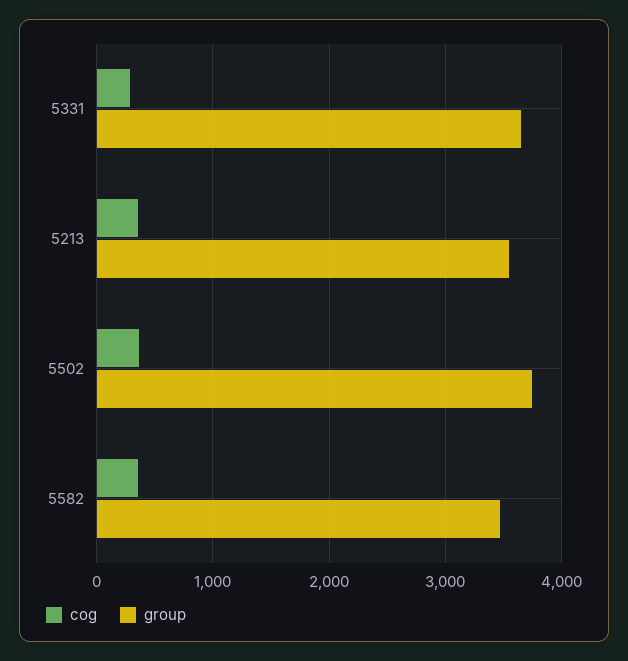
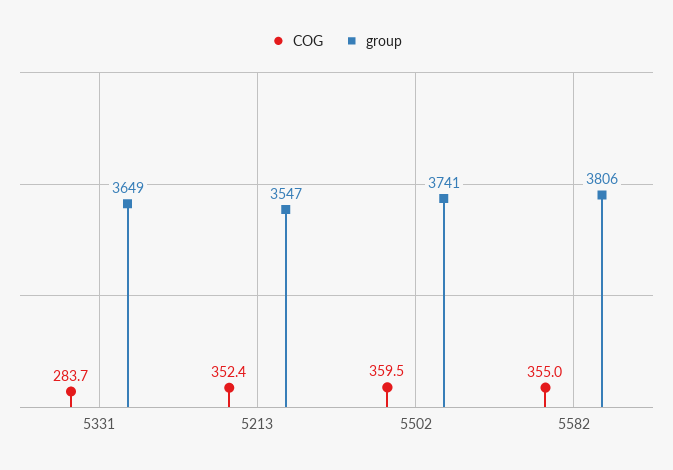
  {
    "cog": {
      "5331": 283.7,
      "5213": 352.4,
      "5502": 359.5,
      "5582": 355
    },
    "group": {
      "5331": 3649,
      "5213": 3547,
      "5502": 3741,
-     "5582": 3500
+     "5582": 3806
    }
  }

